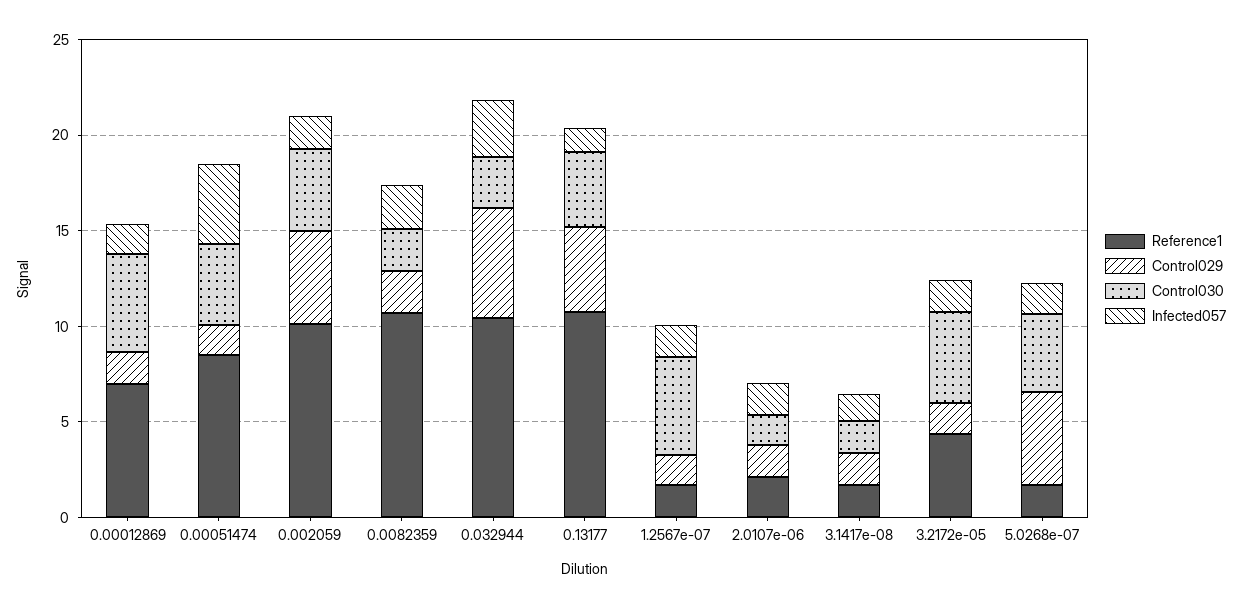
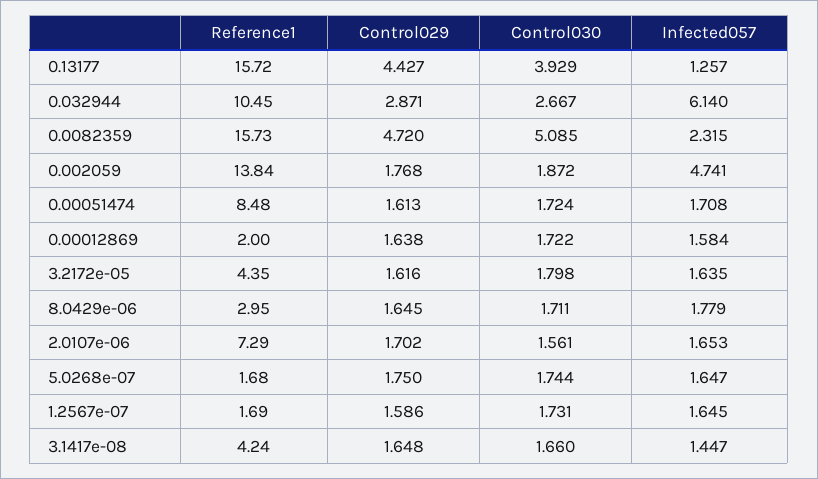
  {
    "Reference1": {
-     "0.00012869": 7,
+     "0.00012869": 2,
      "0.00051474": 8.48,
-     "0.002059": 10,
+     "0.002059": 13.84,
-     "0.0082359": 11,
+     "0.0082359": 15.73,
      "0.032944": 10.45,
-     "0.13177": 11,
+     "0.13177": 15.72,
      "1.2567e-07": 1.69,
-     "2.0107e-06": 2,
+     "2.0107e-06": 7.29,
-     "3.1417e-08": 2,
+     "3.1417e-08": 4.24,
      "3.2172e-05": 4.35,
-     "5.0268e-07": 1.68
+     "5.0268e-07": 1.68,
+     "8.0429e-06": 2.95
    },
    "Control029": {
      "0.00012869": 1.638,
      "0.00051474": 1.613,
-     "0.002059": 5,
+     "0.002059": 1.768,
-     "0.0082359": 2,
+     "0.0082359": 4.72,
-     "0.032944": 6,
+     "0.032944": 2.871,
      "0.13177": 4.427,
      "1.2567e-07": 1.586,
      "2.0107e-06": 1.702,
      "3.1417e-08": 1.648,
      "3.2172e-05": 1.616,
-     "5.0268e-07": 5
+     "5.0268e-07": 1.75,
+     "8.0429e-06": 1.645
    },
    "Control030": {
-     "0.00012869": 5,
+     "0.00012869": 1.722,
-     "0.00051474": 4,
+     "0.00051474": 1.724,
-     "0.002059": 4,
+     "0.002059": 1.872,
-     "0.0082359": 2,
+     "0.0082359": 5.085,
      "0.032944": 2.667,
      "0.13177": 3.929,
-     "1.2567e-07": 5,
+     "1.2567e-07": 1.731,
      "2.0107e-06": 1.561,
      "3.1417e-08": 1.66,
-     "3.2172e-05": 5,
+     "3.2172e-05": 1.798,
-     "5.0268e-07": 4
+     "5.0268e-07": 1.744,
+     "8.0429e-06": 1.711
    },
    "Infected057": {
      "0.00012869": 1.584,
-     "0.00051474": 4,
+     "0.00051474": 1.708,
-     "0.002059": 2,
+     "0.002059": 4.741,
      "0.0082359": 2.315,
-     "0.032944": 3,
+     "0.032944": 6.14,
      "0.13177": 1.257,
      "1.2567e-07": 1.645,
      "2.0107e-06": 1.653,
      "3.1417e-08": 1.447,
      "3.2172e-05": 1.635,
-     "5.0268e-07": 1.647
+     "5.0268e-07": 1.647,
+     "8.0429e-06": 1.779
    }
  }

